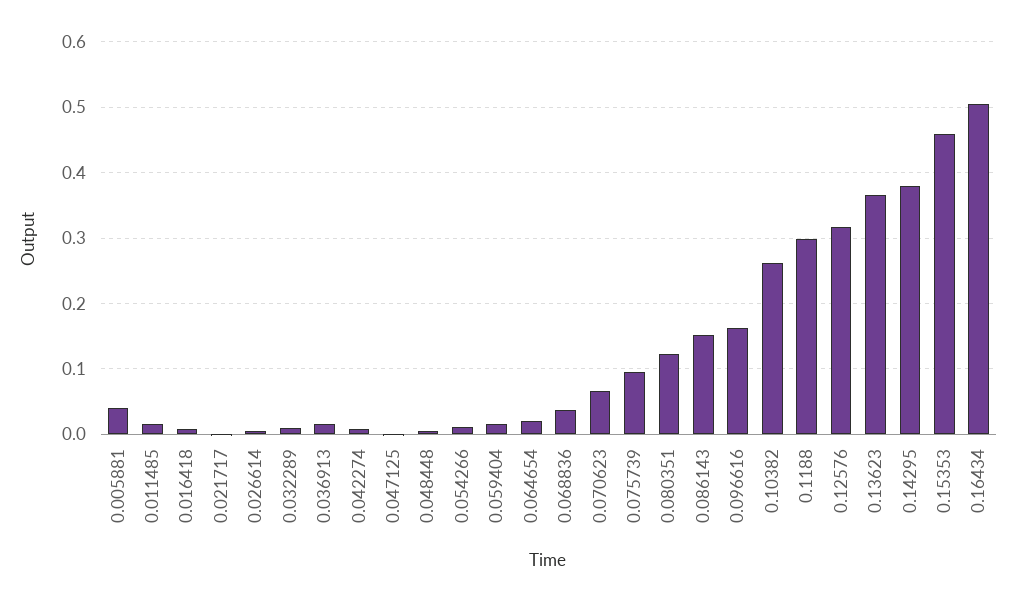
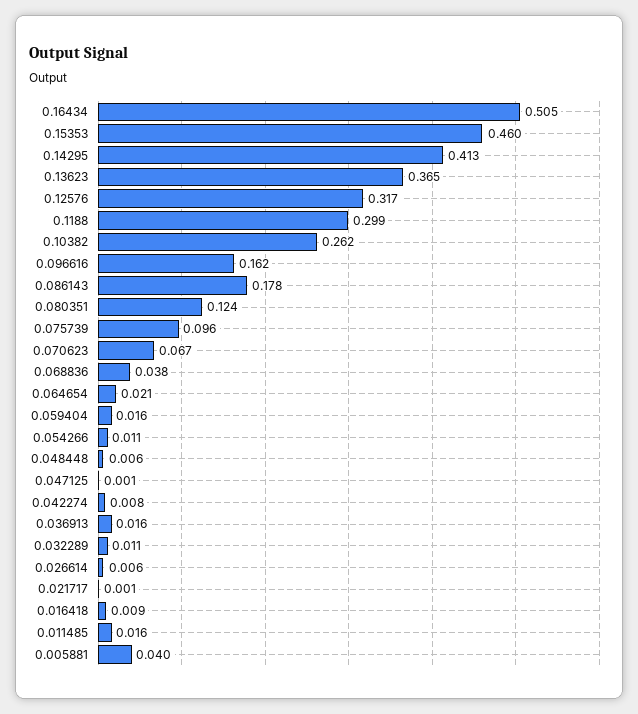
  {
    "0.005881": 0.04,
    "0.011485": 0.016,
    "0.016418": 0.009,
    "0.021717": 0.001,
    "0.026614": 0.006,
    "0.032289": 0.011,
    "0.036913": 0.016,
    "0.042274": 0.008,
    "0.047125": 0.001,
    "0.048448": 0.006,
    "0.054266": 0.011,
    "0.059404": 0.016,
    "0.064654": 0.021,
    "0.068836": 0.038,
    "0.070623": 0.067,
    "0.075739": 0.096,
    "0.080351": 0.124,
-   "0.086143": 0.15,
+   "0.086143": 0.178,
    "0.096616": 0.162,
    "0.10382": 0.262,
    "0.1188": 0.299,
    "0.12576": 0.317,
    "0.13623": 0.365,
-   "0.14295": 0.38,
+   "0.14295": 0.413,
    "0.15353": 0.46,
    "0.16434": 0.505
  }

